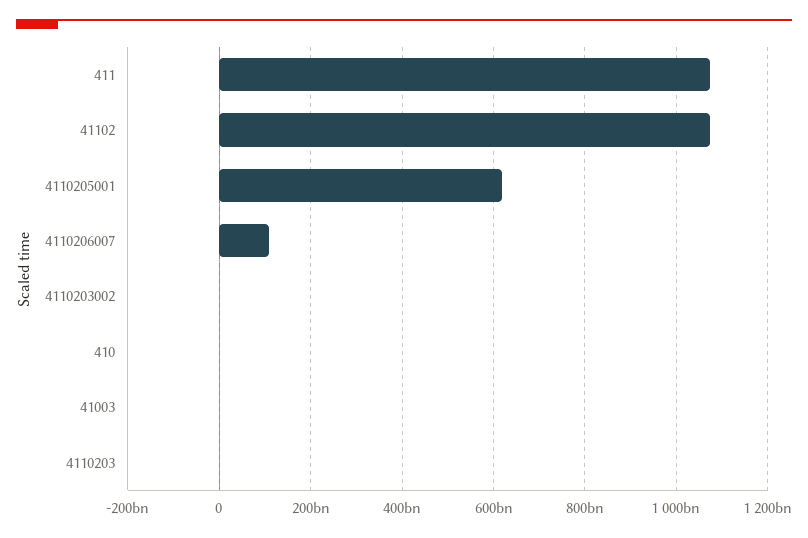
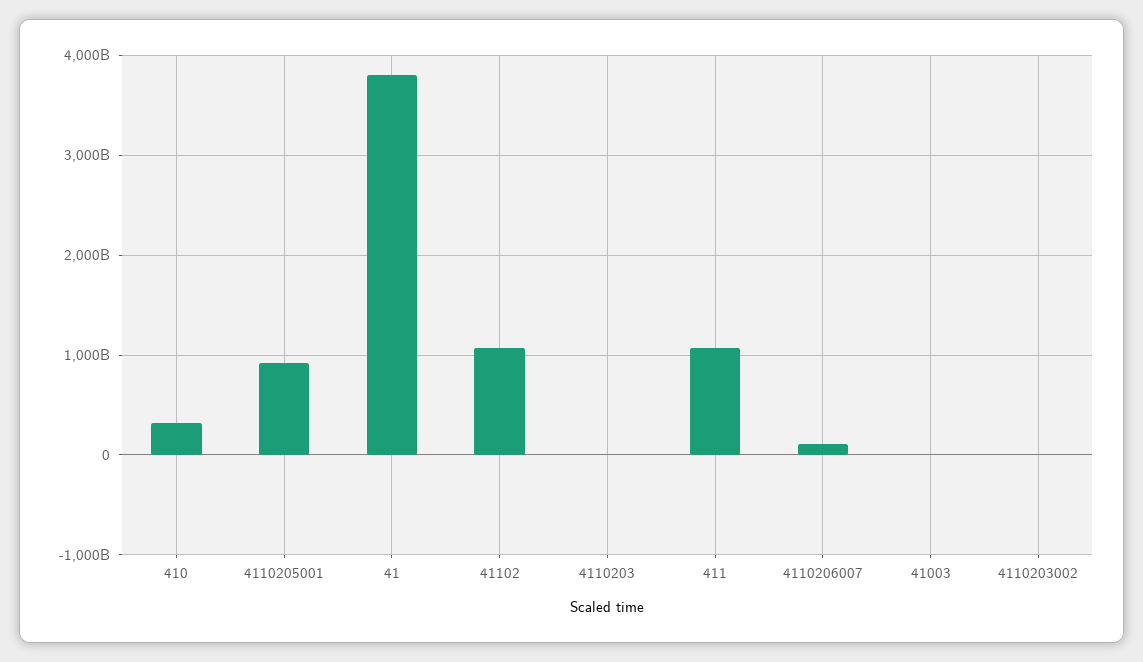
  {
    "411": 1080000000000,
    "41102": 1080000000000,
-   "4110205001": 620000000000,
+   "4110205001": 900000000000,
    "4110206007": 100000000000,
    "4110203002": 0,
-   "410": 0,
+   "410": 300000000000,
    "41003": 0,
-   "4110203": 0
+   "4110203": 0,
+   "41": 3800000000000
  }

